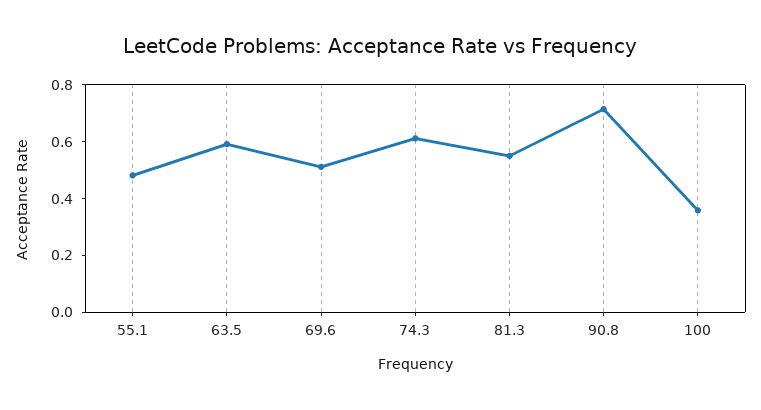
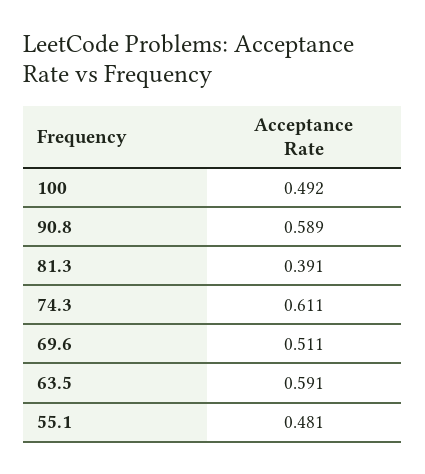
  {
    "55.1": 0.481,
    "63.5": 0.591,
    "69.6": 0.511,
    "74.3": 0.611,
-   "81.3": 0.55,
+   "81.3": 0.391,
-   "90.8": 0.7,
+   "90.8": 0.589,
-   "100": 0.35
+   "100": 0.492
  }

